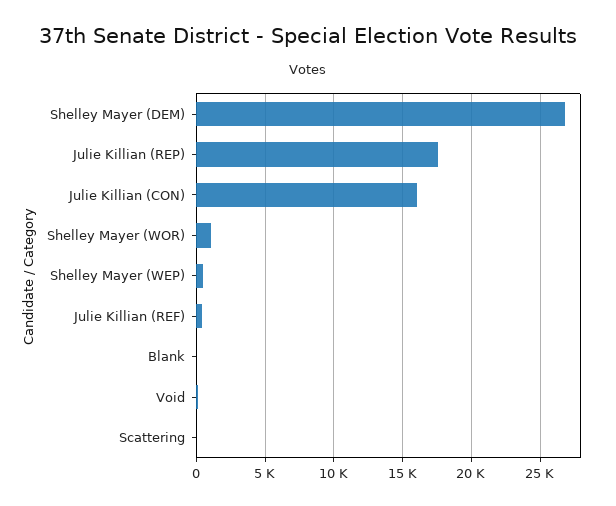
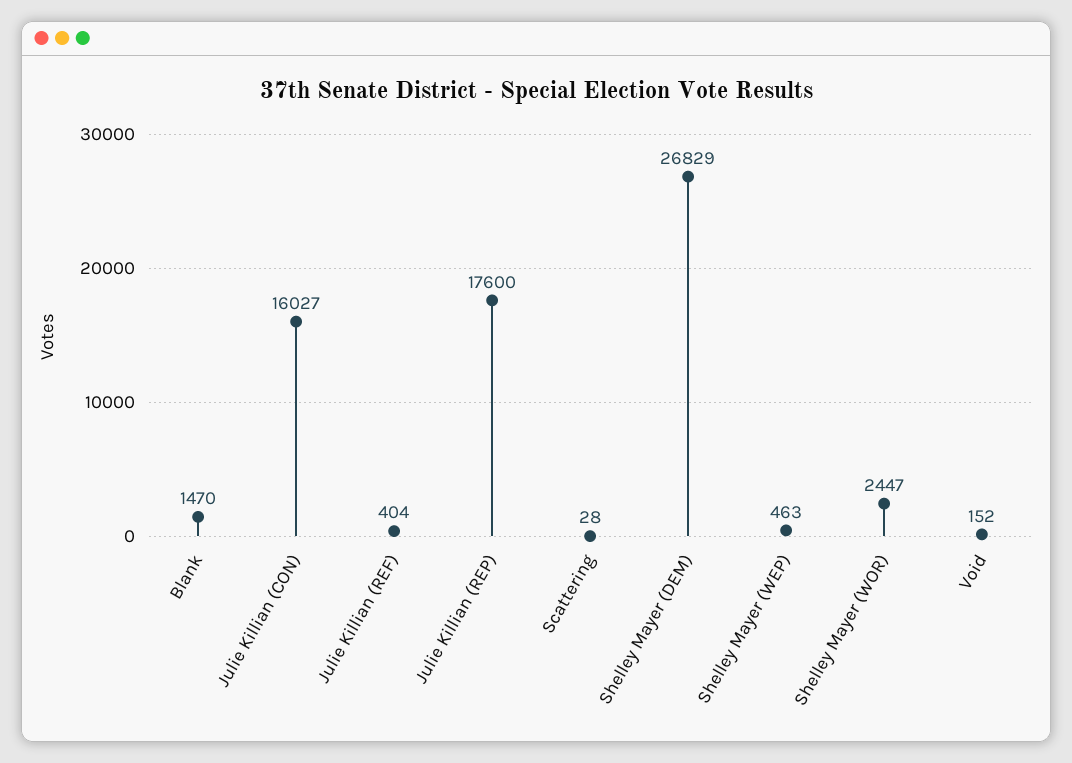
  {
    "Shelley Mayer (DEM)": 26829,
    "Julie Killian (REP)": 17600,
    "Julie Killian (CON)": 16027,
-   "Shelley Mayer (WOR)": 1000,
+   "Shelley Mayer (WOR)": 2447,
    "Shelley Mayer (WEP)": 463,
    "Julie Killian (REF)": 404,
-   "Blank": 0,
+   "Blank": 1470,
    "Void": 152,
    "Scattering": 28
  }

